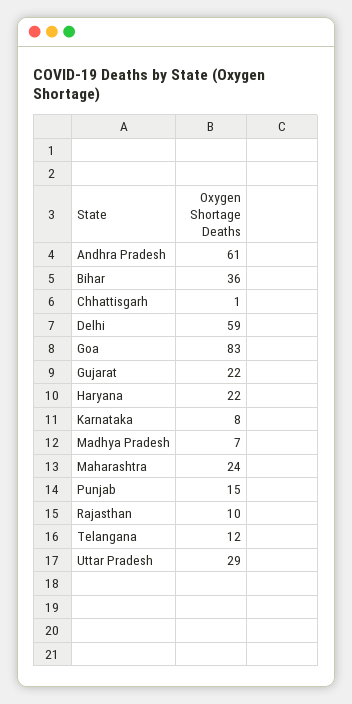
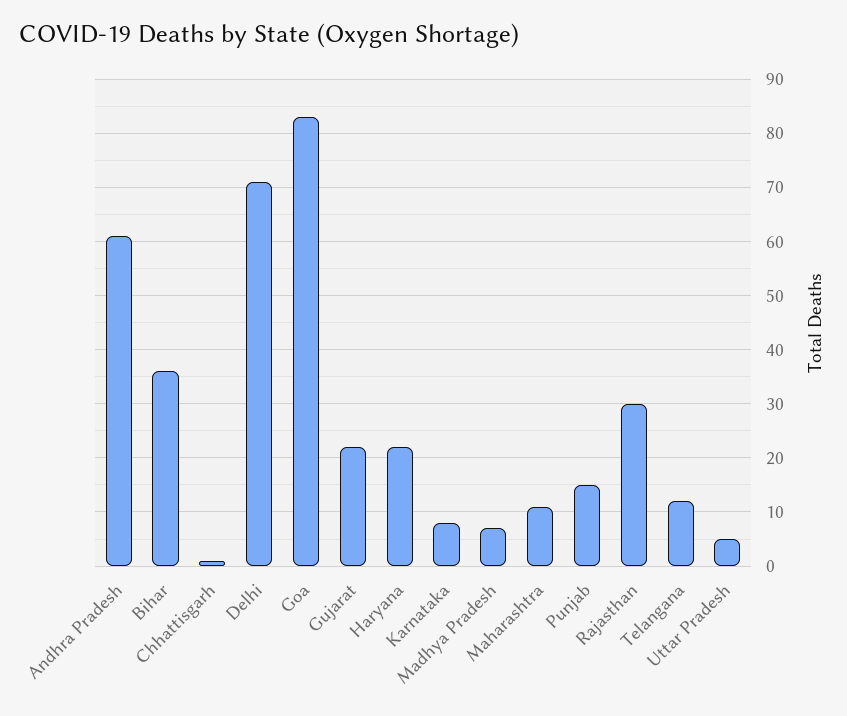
  {
    "Andhra Pradesh": 61,
    "Bihar": 36,
    "Chhattisgarh": 1,
-   "Delhi": 59,
+   "Delhi": 70,
    "Goa": 83,
    "Gujarat": 22,
    "Haryana": 22,
    "Karnataka": 8,
    "Madhya Pradesh": 7,
-   "Maharashtra": 24,
+   "Maharashtra": 10,
    "Punjab": 15,
-   "Rajasthan": 10,
+   "Rajasthan": 30,
    "Telangana": 12,
-   "Uttar Pradesh": 29
+   "Uttar Pradesh": 5
  }

